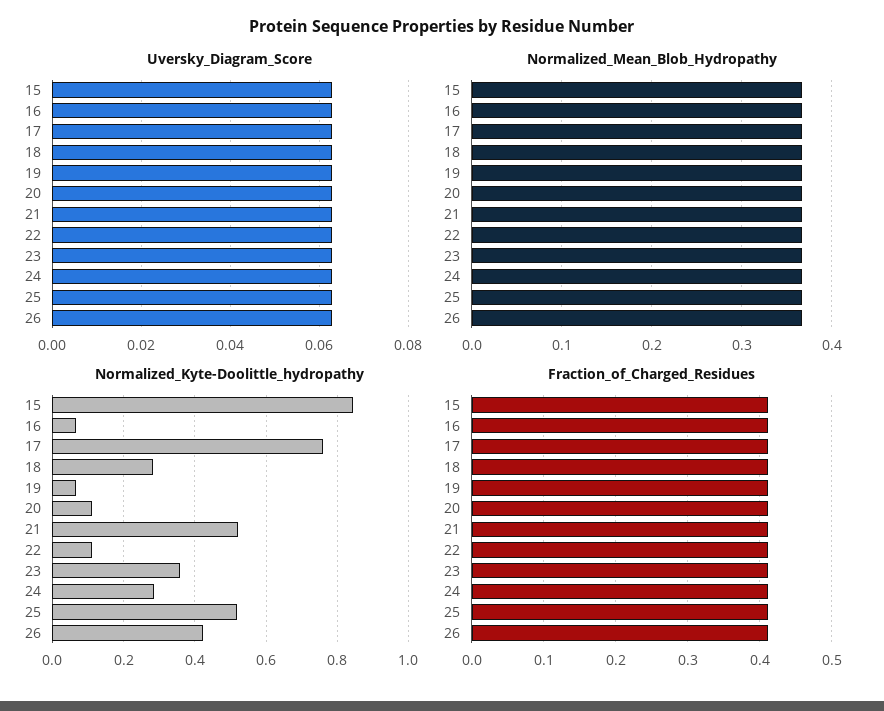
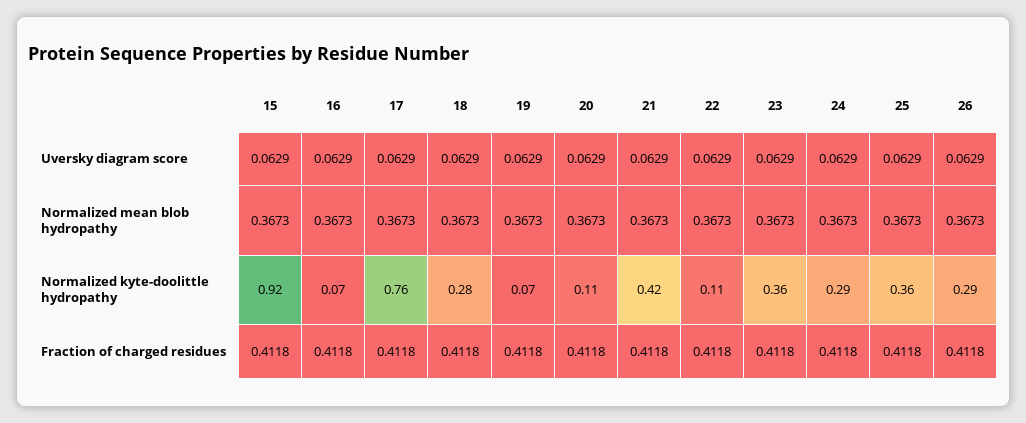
  {
    "Uversky_Diagram_Score": {
      "15": 0.0629,
      "16": 0.0629,
      "17": 0.0629,
      "18": 0.0629,
      "19": 0.0629,
      "20": 0.0629,
      "21": 0.0629,
      "22": 0.0629,
      "23": 0.0629,
      "24": 0.0629,
      "25": 0.0629,
      "26": 0.0629
    },
    "Normalized_Mean_Blob_Hydropathy": {
      "15": 0.3673,
      "16": 0.3673,
      "17": 0.3673,
      "18": 0.3673,
      "19": 0.3673,
      "20": 0.3673,
      "21": 0.3673,
      "22": 0.3673,
      "23": 0.3673,
      "24": 0.3673,
      "25": 0.3673,
      "26": 0.3673
    },
    "Normalized_Kyte-Doolittle_hydropathy": {
-     "15": 0.84,
+     "15": 0.92,
      "16": 0.07,
      "17": 0.76,
      "18": 0.28,
      "19": 0.07,
      "20": 0.11,
-     "21": 0.52,
+     "21": 0.42,
      "22": 0.11,
      "23": 0.36,
      "24": 0.29,
-     "25": 0.52,
+     "25": 0.36,
-     "26": 0.42
+     "26": 0.29
    },
    "Fraction_of_Charged_Residues": {
      "15": 0.4118,
      "16": 0.4118,
      "17": 0.4118,
      "18": 0.4118,
      "19": 0.4118,
      "20": 0.4118,
      "21": 0.4118,
      "22": 0.4118,
      "23": 0.4118,
      "24": 0.4118,
      "25": 0.4118,
      "26": 0.4118
    }
  }

